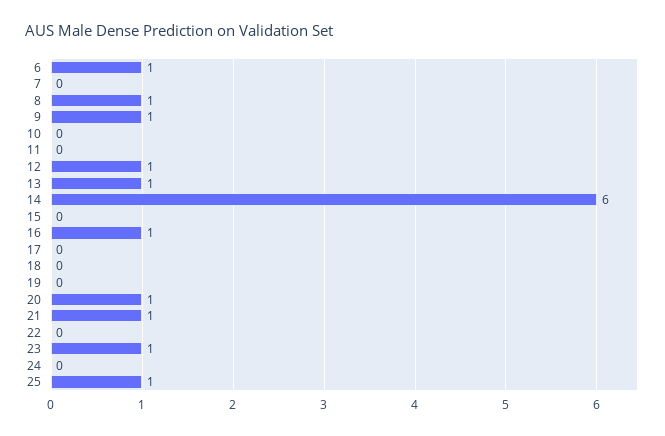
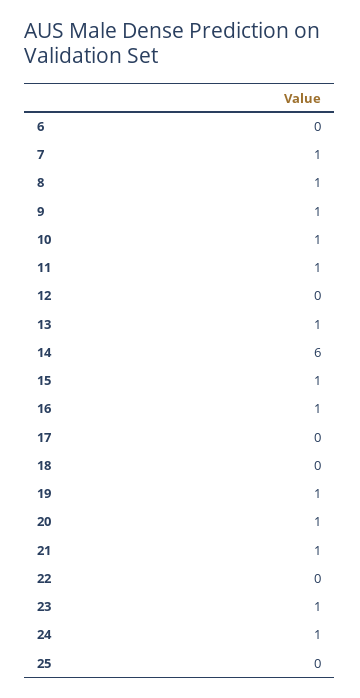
  {
-   "6": 1,
+   "6": 0,
-   "7": 0,
+   "7": 1,
    "8": 1,
    "9": 1,
-   "10": 0,
+   "10": 1,
-   "11": 0,
+   "11": 1,
-   "12": 1,
+   "12": 0,
    "13": 1,
    "14": 6,
-   "15": 0,
+   "15": 1,
    "16": 1,
    "17": 0,
    "18": 0,
-   "19": 0,
+   "19": 1,
    "20": 1,
    "21": 1,
    "22": 0,
    "23": 1,
-   "24": 0,
+   "24": 1,
-   "25": 1
+   "25": 0
  }

